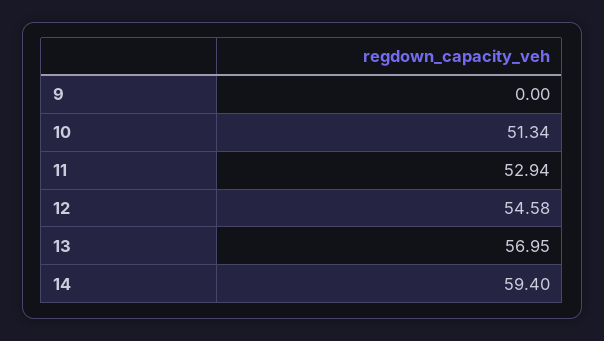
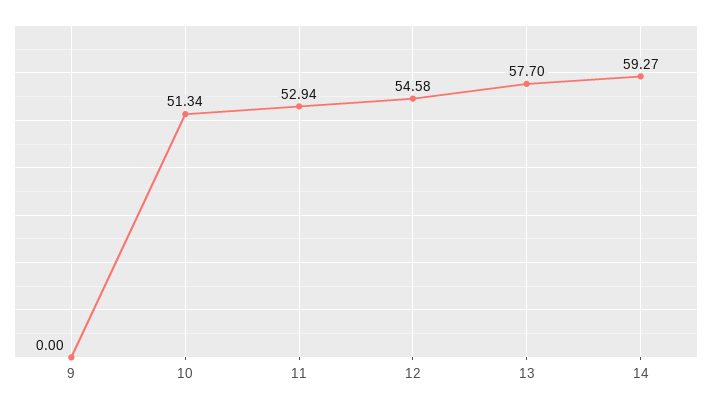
  {
    "9": 0,
    "10": 51.34,
    "11": 52.94,
    "12": 54.58,
-   "13": 56.95,
+   "13": 57.7,
-   "14": 59.4
+   "14": 59.27
  }

